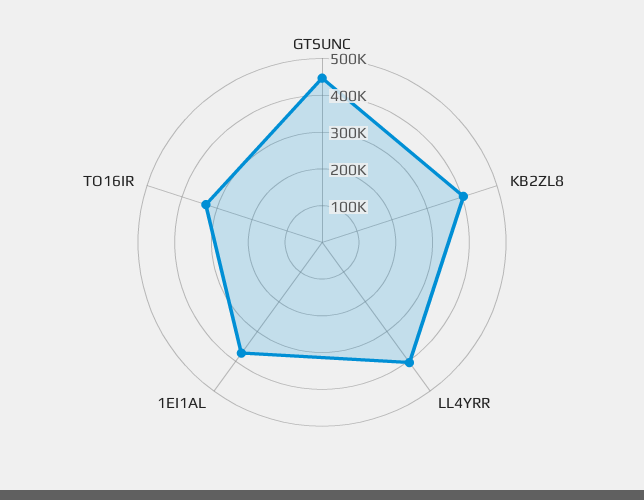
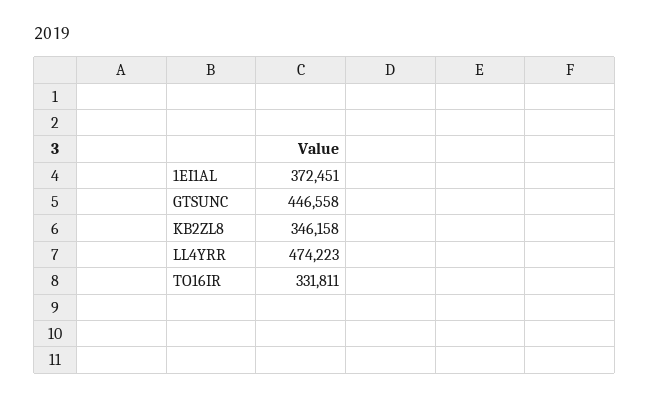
  {
    "GTSUNC": 446558,
-   "KB2ZL8": 400000,
+   "KB2ZL8": 346158,
-   "LL4YRR": 400000,
+   "LL4YRR": 474223,
    "1EI1AL": 372451,
    "TO16IR": 331811
  }

